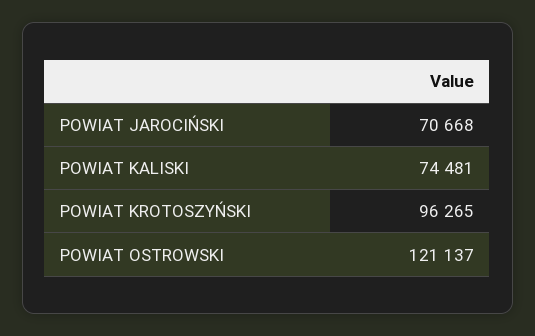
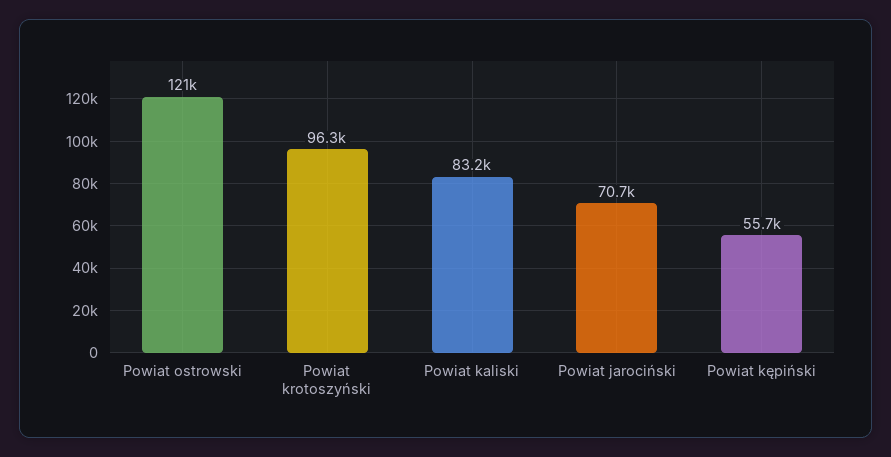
  {
    "POWIAT JAROCIŃSKI": 70668,
-   "POWIAT KALISKI": 74481,
+   "POWIAT KALISKI": 83200,
    "POWIAT KROTOSZYŃSKI": 96265,
-   "POWIAT OSTROWSKI": 121137
+   "POWIAT OSTROWSKI": 121137,
+   "Powiat kępiński": 55700
  }

